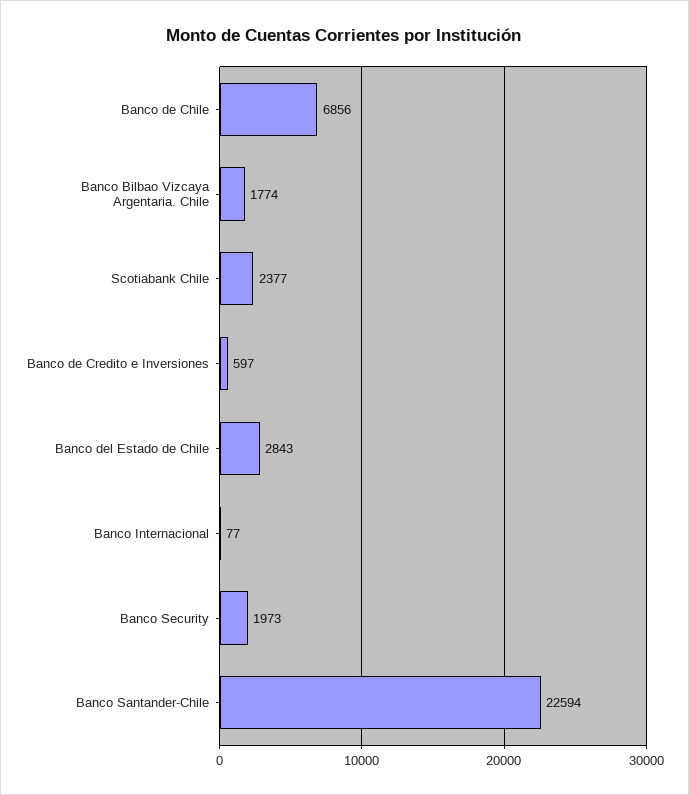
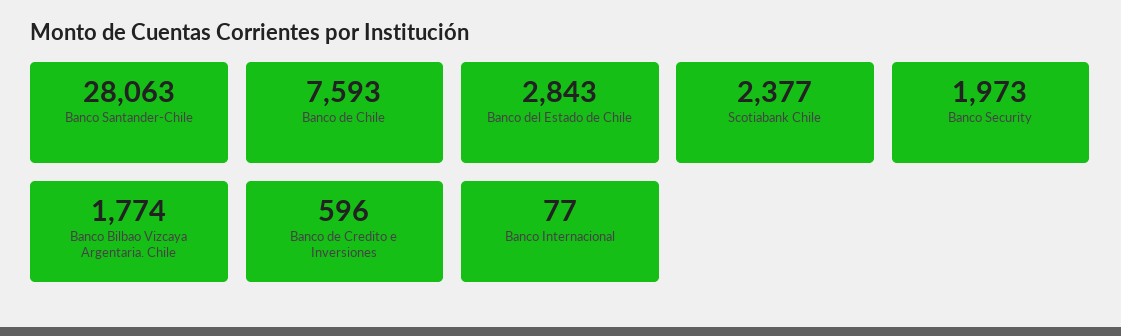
  {
-   "Banco de Chile": 6856,
+   "Banco de Chile": 7593,
    "Banco Bilbao Vizcaya Argentaria. Chile": 1774,
    "Scotiabank Chile": 2377,
-   "Banco de Credito e Inversiones": 597,
+   "Banco de Credito e Inversiones": 596,
    "Banco del Estado de Chile": 2843,
    "Banco Internacional": 77,
    "Banco Security": 1973,
-   "Banco Santander-Chile": 22594
+   "Banco Santander-Chile": 28063
  }

